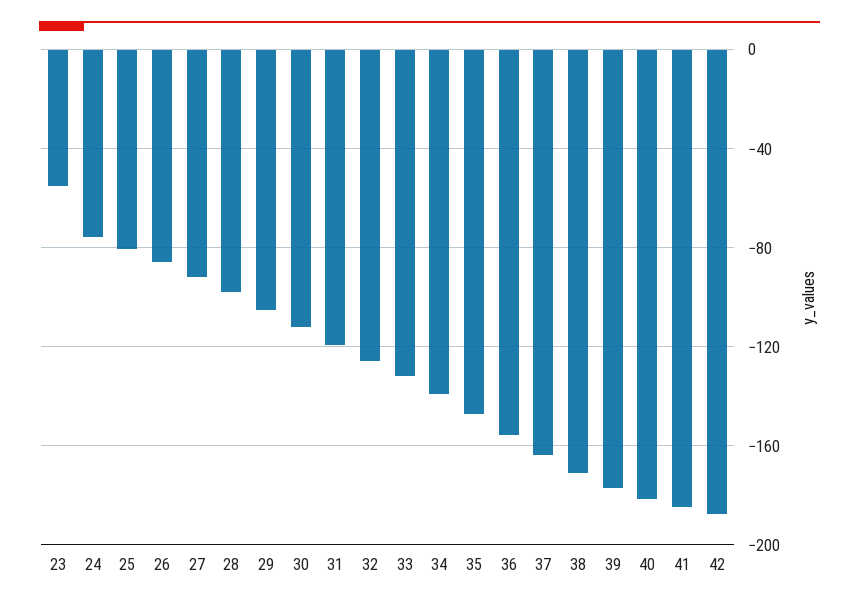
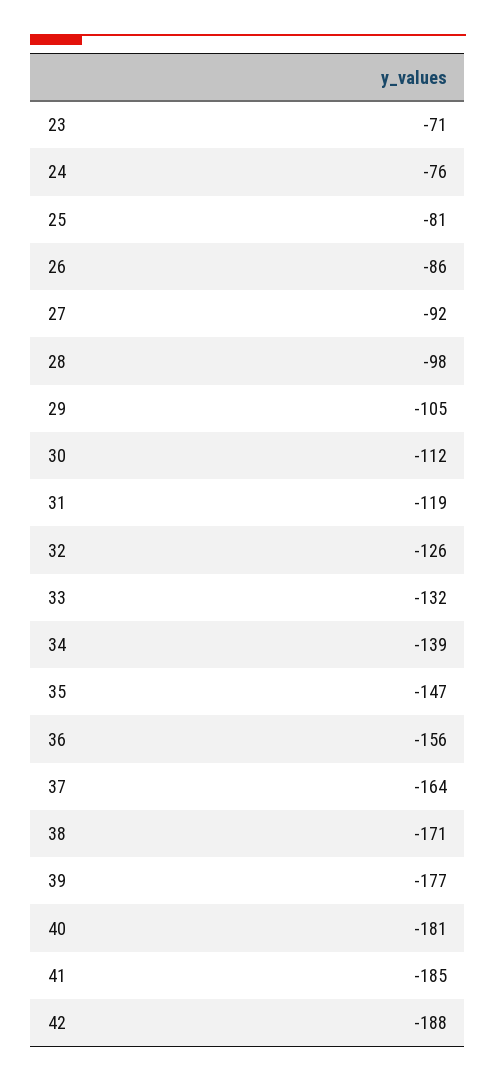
  {
-   "23": -55,
+   "23": -71,
    "24": -76,
    "25": -81,
    "26": -86,
    "27": -92,
    "28": -98,
    "29": -105,
    "30": -112,
    "31": -119,
    "32": -126,
    "33": -132,
    "34": -139,
    "35": -147,
    "36": -156,
    "37": -164,
    "38": -171,
    "39": -177,
    "40": -181,
    "41": -185,
    "42": -188
  }

